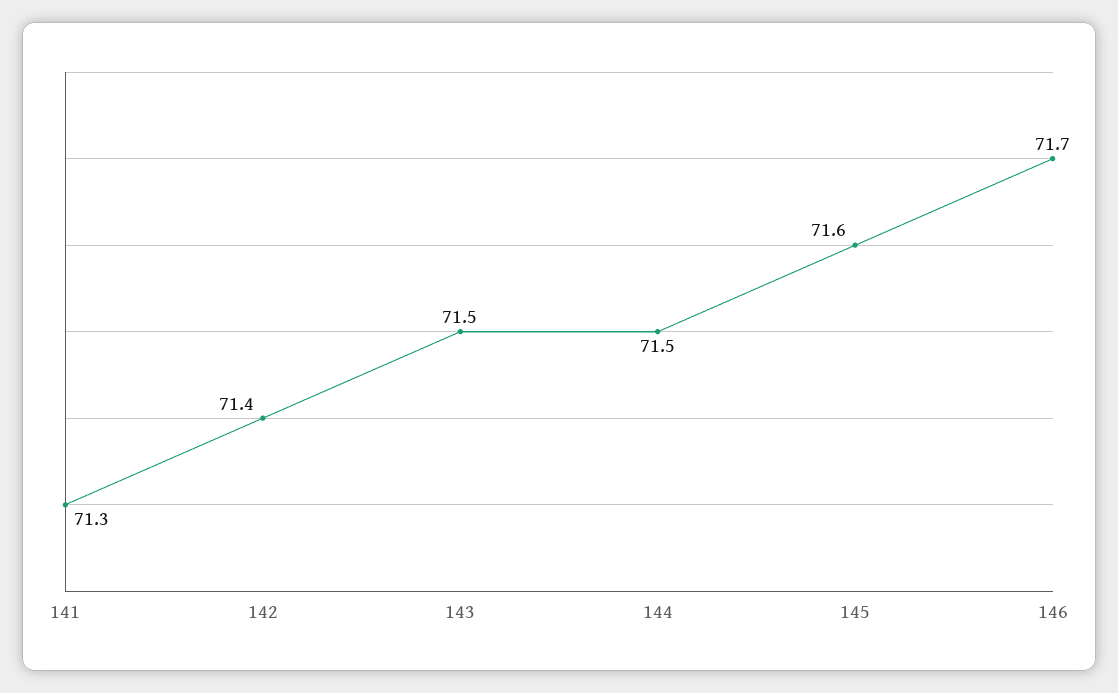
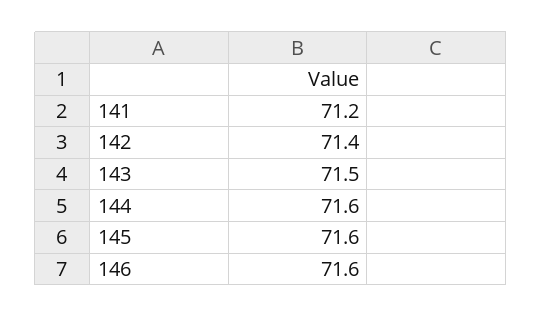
  {
-   "141": 71.3,
+   "141": 71.2,
    "142": 71.4,
    "143": 71.5,
-   "144": 71.5,
+   "144": 71.6,
    "145": 71.6,
-   "146": 71.7
+   "146": 71.6
  }

